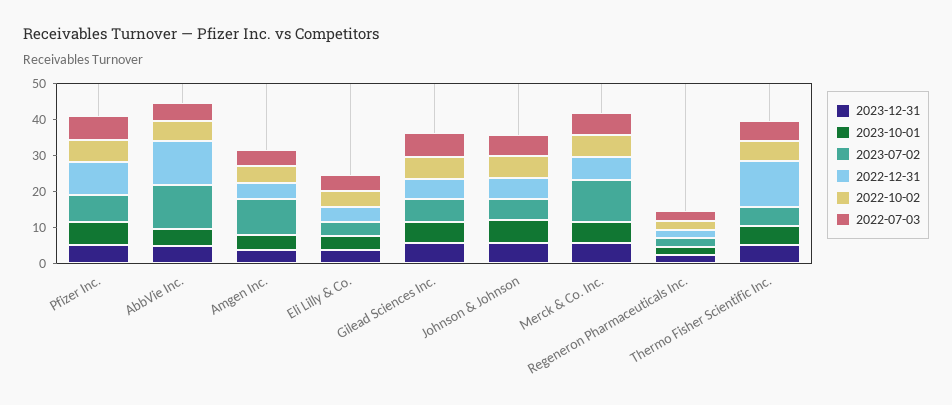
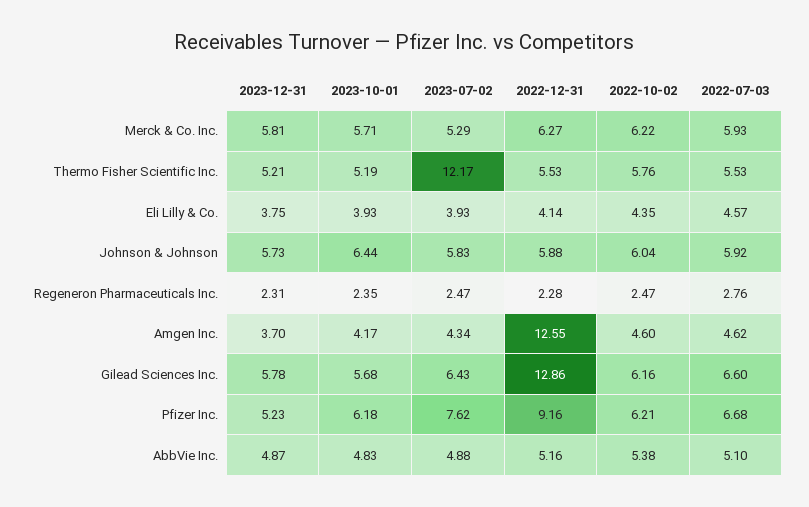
  {
    "2023-12-31": {
      "Pfizer Inc.": 5.23,
      "AbbVie Inc.": 4.87,
      "Amgen Inc.": 3.7,
      "Eli Lilly & Co.": 3.75,
      "Gilead Sciences Inc.": 5.78,
      "Johnson & Johnson": 5.73,
      "Merck & Co. Inc.": 5.81,
      "Regeneron Pharmaceuticals Inc.": 2.31,
      "Thermo Fisher Scientific Inc.": 5.21
    },
    "2023-10-01": {
      "Pfizer Inc.": 6.18,
      "AbbVie Inc.": 4.83,
      "Amgen Inc.": 4.17,
      "Eli Lilly & Co.": 3.93,
      "Gilead Sciences Inc.": 5.68,
      "Johnson & Johnson": 6.44,
      "Merck & Co. Inc.": 5.71,
      "Regeneron Pharmaceuticals Inc.": 2.35,
      "Thermo Fisher Scientific Inc.": 5.19
    },
    "2023-07-02": {
      "Pfizer Inc.": 7.62,
-     "AbbVie Inc.": 12.5,
+     "AbbVie Inc.": 4.88,
-     "Amgen Inc.": 10,
+     "Amgen Inc.": 4.34,
      "Eli Lilly & Co.": 3.93,
      "Gilead Sciences Inc.": 6.43,
      "Johnson & Johnson": 5.83,
-     "Merck & Co. Inc.": 12.5,
+     "Merck & Co. Inc.": 5.29,
      "Regeneron Pharmaceuticals Inc.": 2.47,
-     "Thermo Fisher Scientific Inc.": 5
+     "Thermo Fisher Scientific Inc.": 12.17
    },
    "2022-12-31": {
      "Pfizer Inc.": 9.16,
-     "AbbVie Inc.": 12.5,
+     "AbbVie Inc.": 5.16,
-     "Amgen Inc.": 5,
+     "Amgen Inc.": 12.55,
      "Eli Lilly & Co.": 4.14,
-     "Gilead Sciences Inc.": 5,
+     "Gilead Sciences Inc.": 12.86,
      "Johnson & Johnson": 5.88,
      "Merck & Co. Inc.": 6.27,
      "Regeneron Pharmaceuticals Inc.": 2.28,
-     "Thermo Fisher Scientific Inc.": 12.5
+     "Thermo Fisher Scientific Inc.": 5.53
    },
    "2022-10-02": {
      "Pfizer Inc.": 6.21,
      "AbbVie Inc.": 5.38,
      "Amgen Inc.": 4.6,
      "Eli Lilly & Co.": 4.35,
      "Gilead Sciences Inc.": 6.16,
      "Johnson & Johnson": 6.04,
      "Merck & Co. Inc.": 6.22,
      "Regeneron Pharmaceuticals Inc.": 2.47,
      "Thermo Fisher Scientific Inc.": 5.76
    },
    "2022-07-03": {
      "Pfizer Inc.": 6.68,
      "AbbVie Inc.": 5.1,
      "Amgen Inc.": 4.62,
      "Eli Lilly & Co.": 4.57,
      "Gilead Sciences Inc.": 6.6,
      "Johnson & Johnson": 5.92,
      "Merck & Co. Inc.": 5.93,
      "Regeneron Pharmaceuticals Inc.": 2.76,
      "Thermo Fisher Scientific Inc.": 5.53
    }
  }

